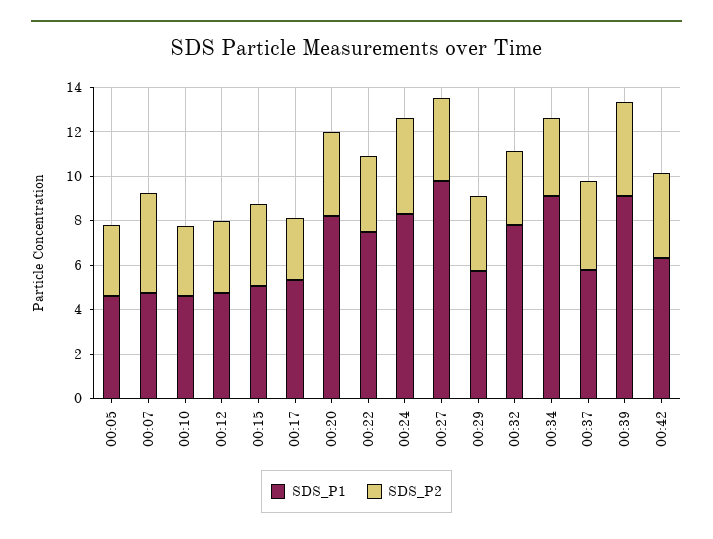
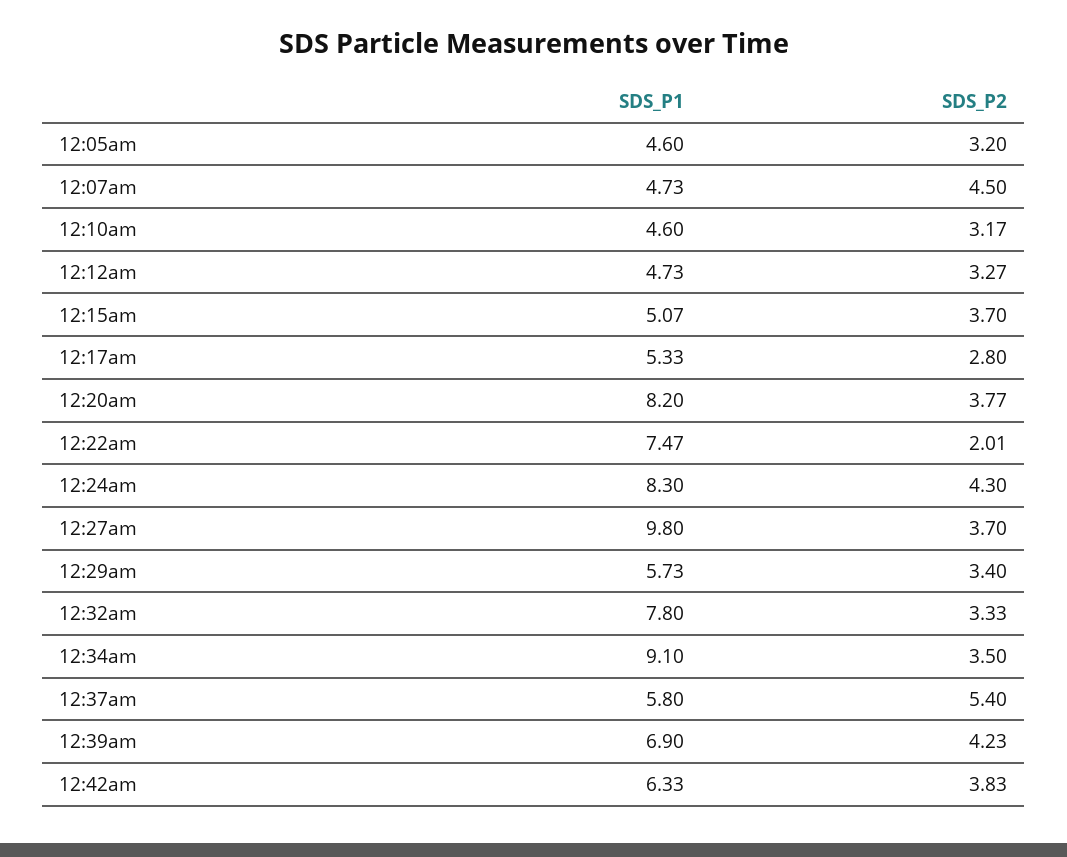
  {
    "SDS_P1": {
      "00:05": 4.6,
      "00:07": 4.73,
      "00:10": 4.6,
      "00:12": 4.73,
      "00:15": 5.07,
      "00:17": 5.33,
      "00:20": 8.2,
      "00:22": 7.47,
      "00:24": 8.3,
      "00:27": 9.8,
      "00:29": 5.73,
      "00:32": 7.8,
      "00:34": 9.1,
      "00:37": 5.8,
-     "00:39": 9,
+     "00:39": 6.9,
      "00:42": 6.33
    },
    "SDS_P2": {
      "00:05": 3.2,
      "00:07": 4.5,
      "00:10": 3.17,
      "00:12": 3.27,
      "00:15": 3.7,
      "00:17": 2.8,
      "00:20": 3.77,
-     "00:22": 3.5,
+     "00:22": 2.01,
      "00:24": 4.3,
      "00:27": 3.7,
      "00:29": 3.4,
      "00:32": 3.33,
      "00:34": 3.5,
-     "00:37": 4,
+     "00:37": 5.4,
      "00:39": 4.23,
      "00:42": 3.83
    }
  }

